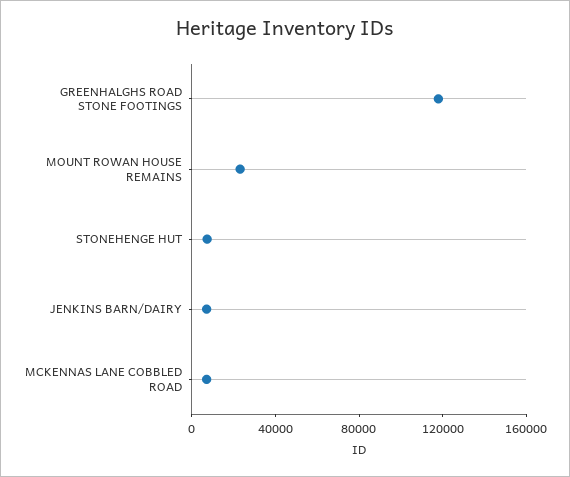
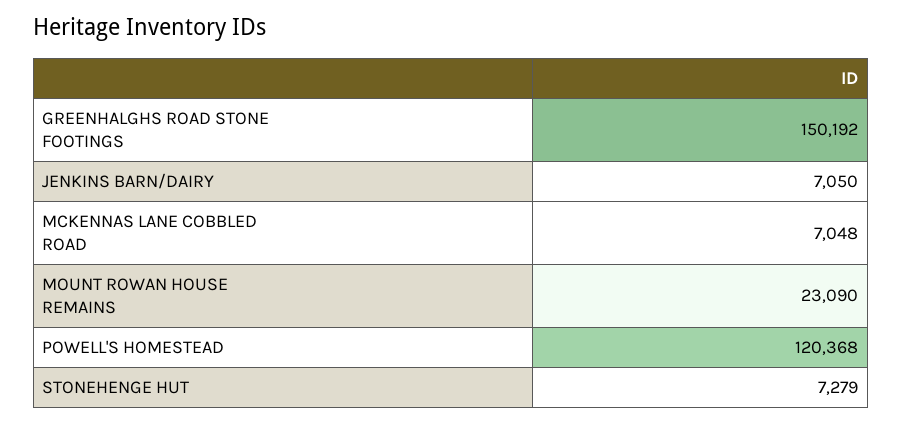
  {
-   "GREENHALGHS ROAD STONE FOOTINGS": 120000,
+   "GREENHALGHS ROAD STONE FOOTINGS": 150192,
    "MOUNT ROWAN HOUSE REMAINS": 23090,
    "STONEHENGE HUT": 7279,
    "JENKINS BARN/DAIRY": 7050,
-   "MCKENNAS LANE COBBLED ROAD": 7048
+   "MCKENNAS LANE COBBLED ROAD": 7048,
+   "POWELL'S HOMESTEAD": 120368
  }

